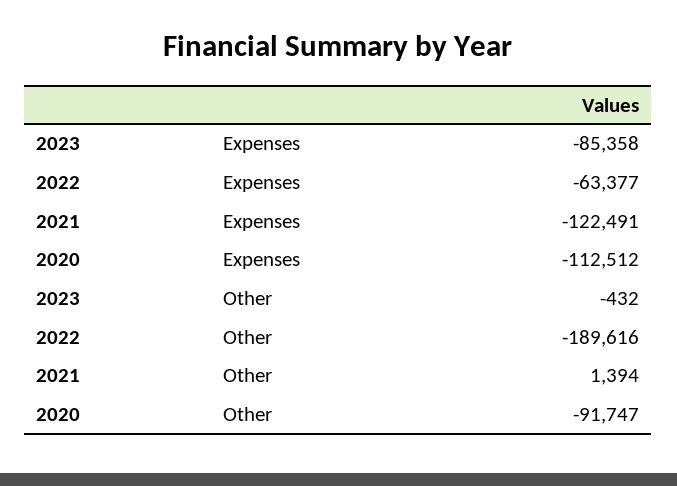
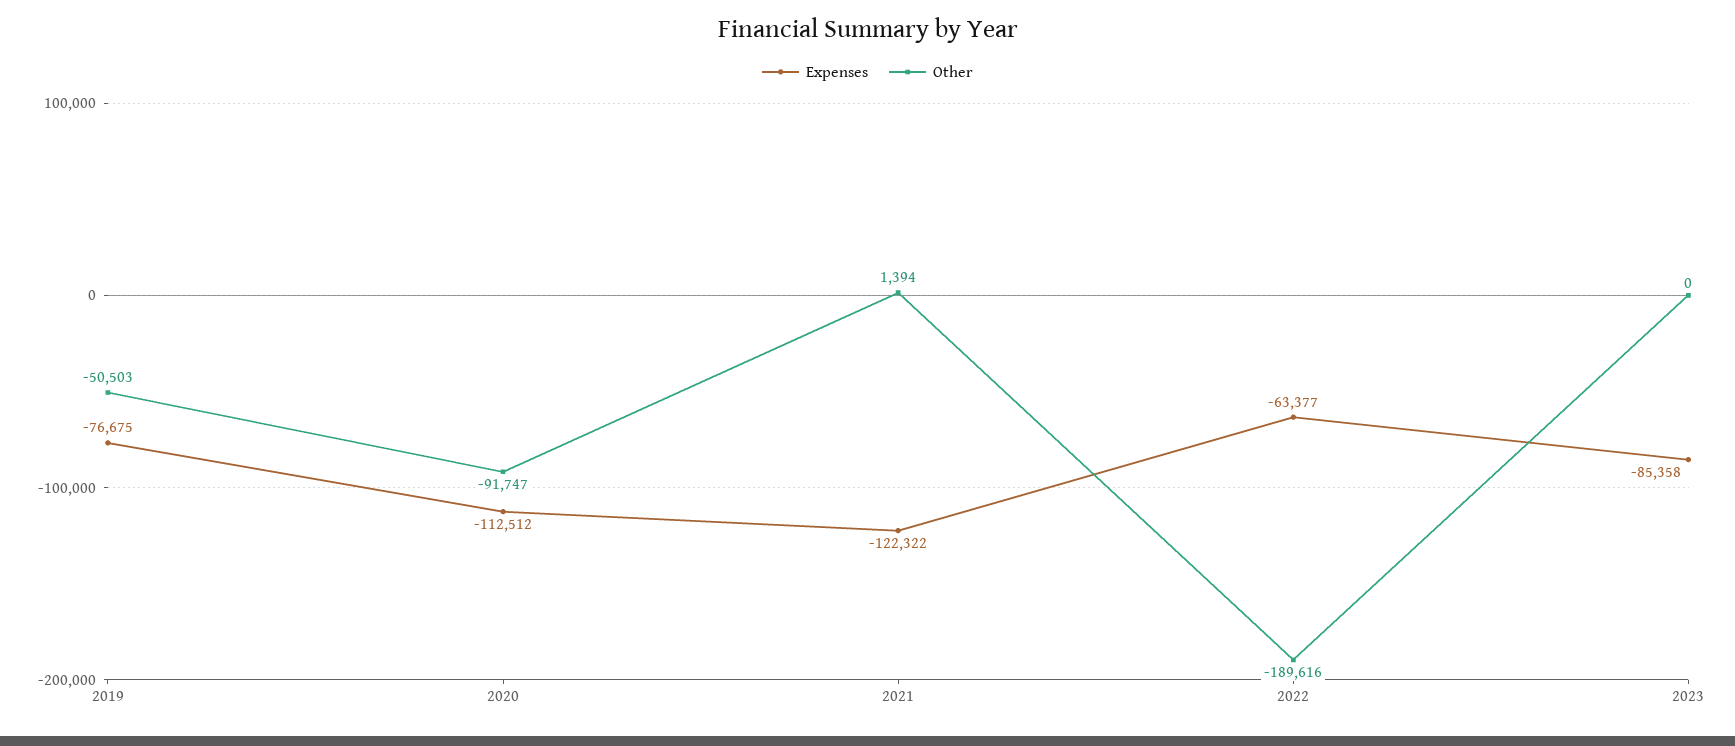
  {
    "Expenses": {
      "2023": -85358,
      "2022": -63377,
-     "2021": -122491,
+     "2021": -122322,
-     "2020": -112512
+     "2020": -112512,
+     "2019": -76675
    },
    "Other": {
-     "2023": -432,
+     "2023": 0,
      "2022": -189616,
      "2021": 1394,
-     "2020": -91747
+     "2020": -91747,
+     "2019": -50503
    }
  }

